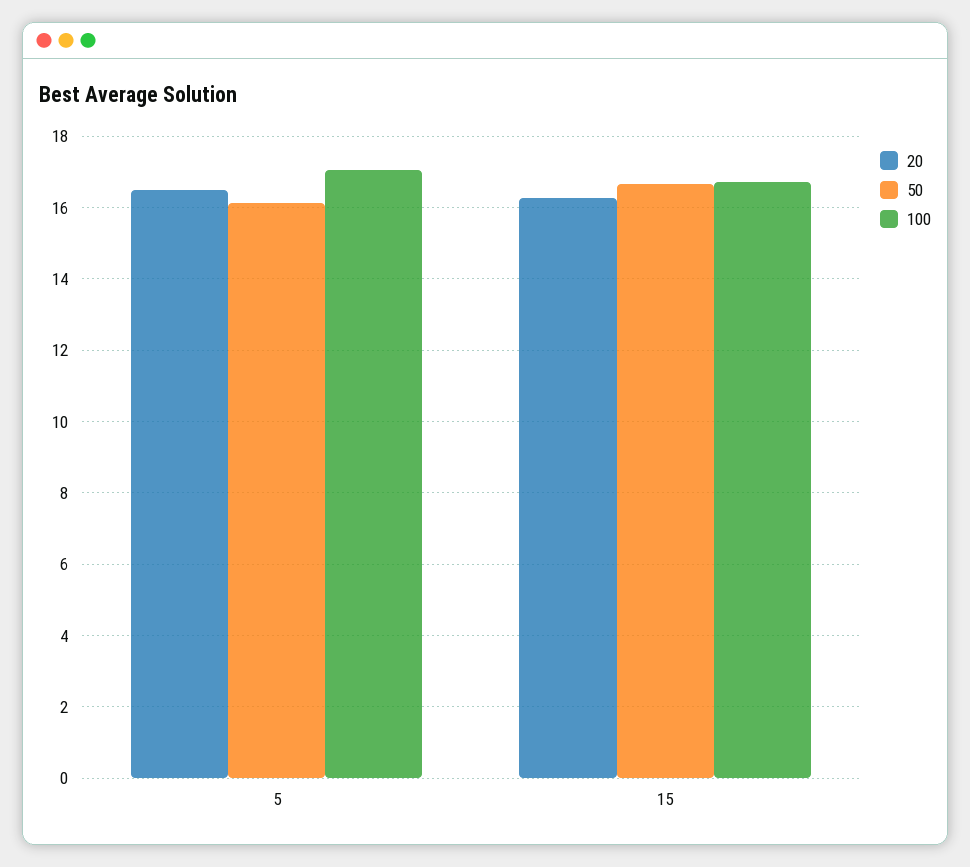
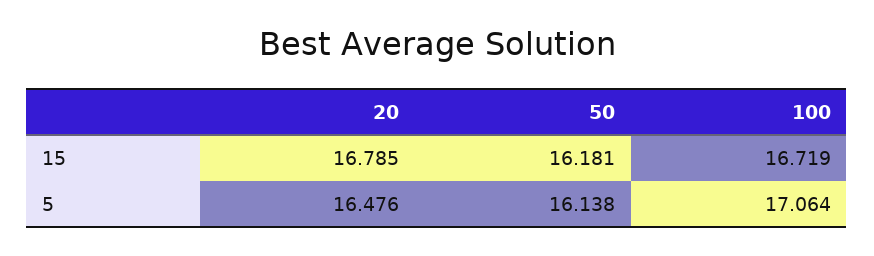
  {
    "20": {
      "5": 16.476,
-     "15": 16.2
+     "15": 16.785
    },
    "50": {
      "5": 16.138,
-     "15": 16.6
+     "15": 16.181
    },
    "100": {
      "5": 17.064,
      "15": 16.719
    }
  }

